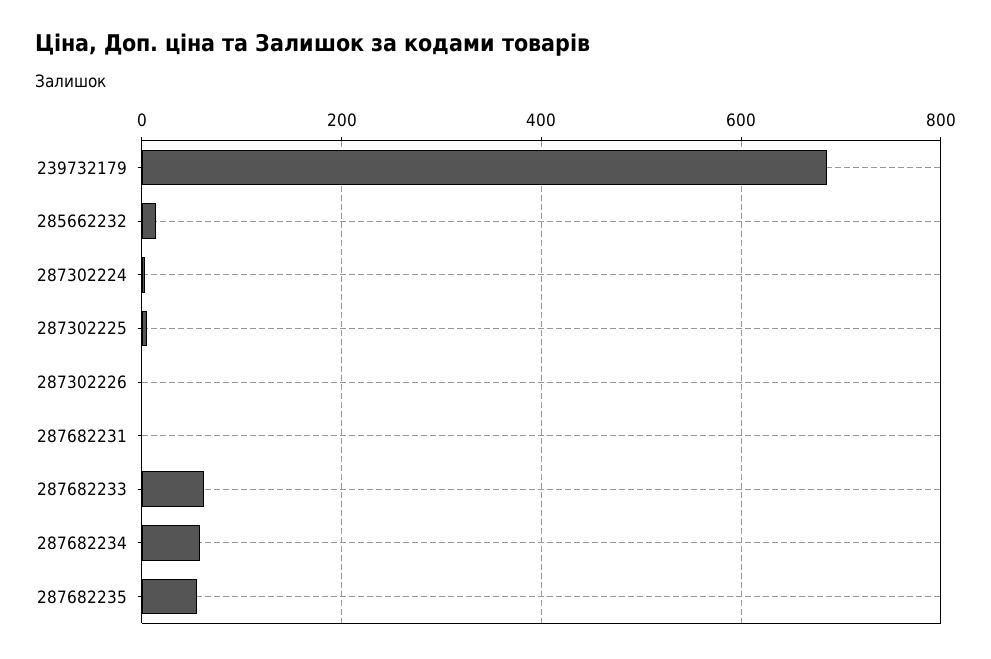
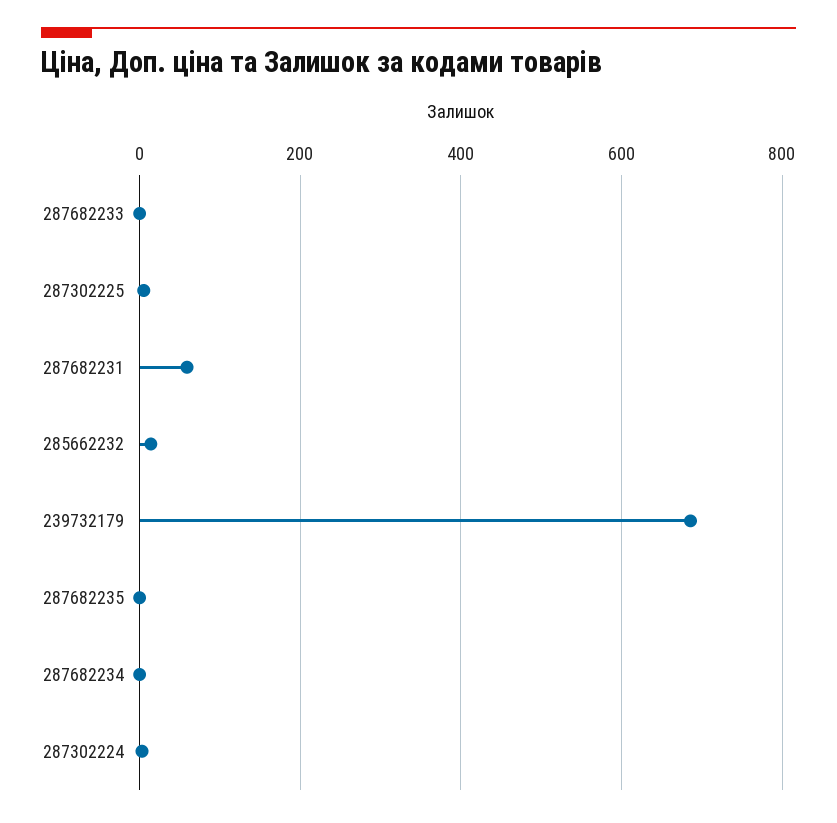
  {
    "239732179": 680,
    "285662232": 20,
    "287302224": 0,
    "287302225": 0,
-   "287302226": 0,
-   "287682231": 0,
+   "287682231": 60,
-   "287682233": 60,
+   "287682233": 0,
-   "287682234": 60,
+   "287682234": 0,
-   "287682235": 60
+   "287682235": 0
  }

